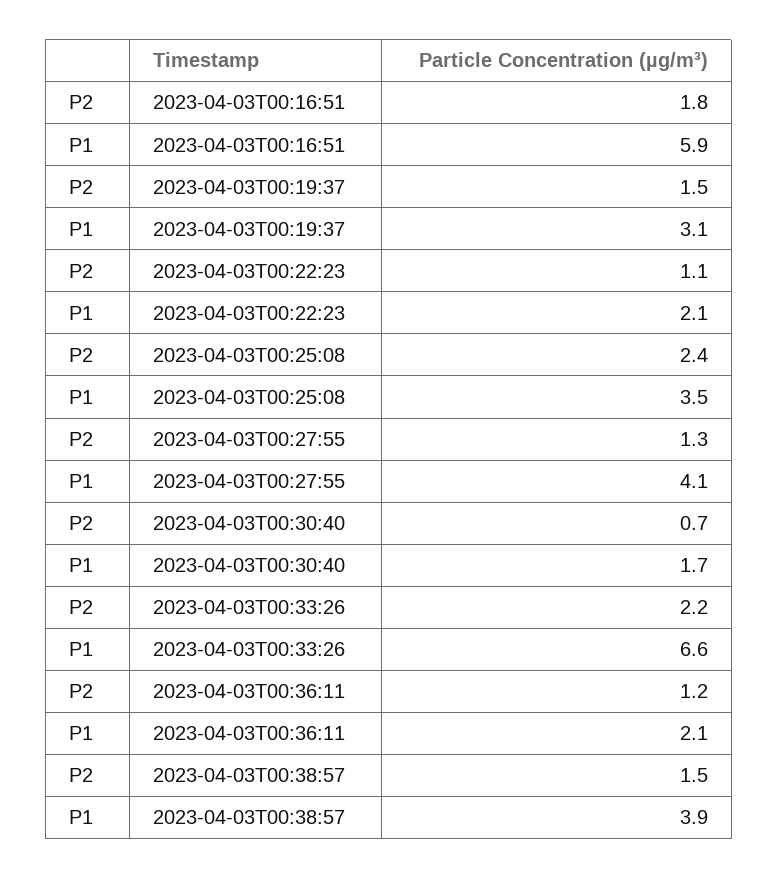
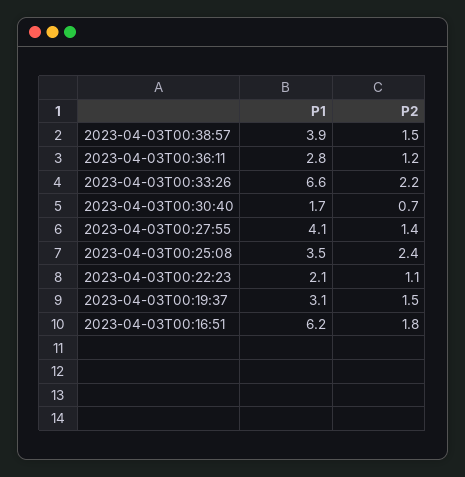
  {
    "P2": {
      "2023-04-03T00:16:51": 1.8,
      "2023-04-03T00:19:37": 1.5,
      "2023-04-03T00:22:23": 1.1,
      "2023-04-03T00:25:08": 2.4,
-     "2023-04-03T00:27:55": 1.3,
+     "2023-04-03T00:27:55": 1.4,
      "2023-04-03T00:30:40": 0.7,
      "2023-04-03T00:33:26": 2.2,
      "2023-04-03T00:36:11": 1.2,
      "2023-04-03T00:38:57": 1.5
    },
    "P1": {
-     "2023-04-03T00:16:51": 5.9,
+     "2023-04-03T00:16:51": 6.2,
      "2023-04-03T00:19:37": 3.1,
      "2023-04-03T00:22:23": 2.1,
      "2023-04-03T00:25:08": 3.5,
      "2023-04-03T00:27:55": 4.1,
      "2023-04-03T00:30:40": 1.7,
      "2023-04-03T00:33:26": 6.6,
-     "2023-04-03T00:36:11": 2.1,
+     "2023-04-03T00:36:11": 2.8,
      "2023-04-03T00:38:57": 3.9
    }
  }

